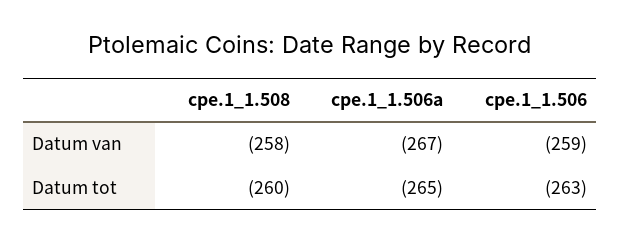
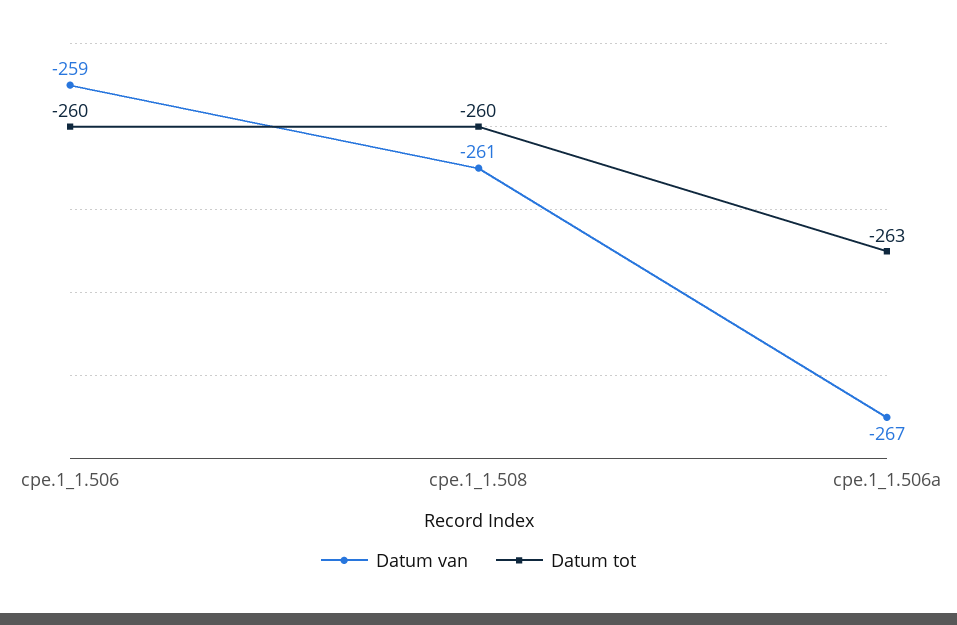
  {
    "Datum van": {
-     "cpe.1_1.508": -258,
+     "cpe.1_1.508": -261,
      "cpe.1_1.506a": -267,
      "cpe.1_1.506": -259
    },
    "Datum tot": {
      "cpe.1_1.508": -260,
-     "cpe.1_1.506a": -265,
+     "cpe.1_1.506a": -263,
-     "cpe.1_1.506": -263
+     "cpe.1_1.506": -260
    }
  }

